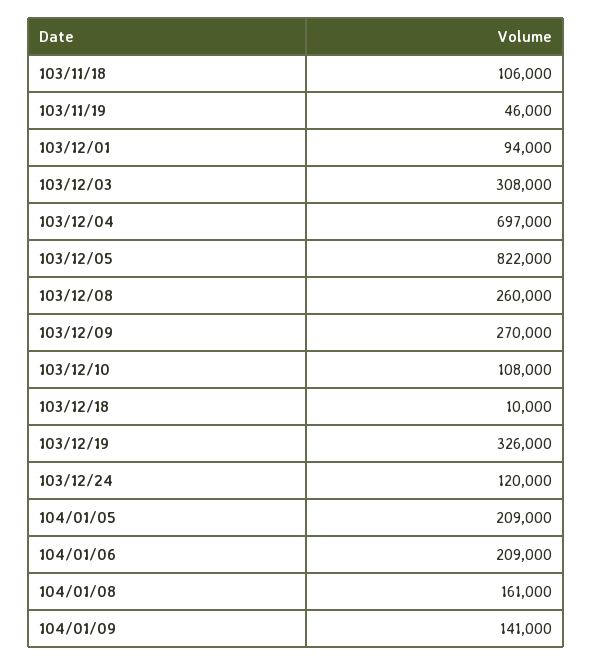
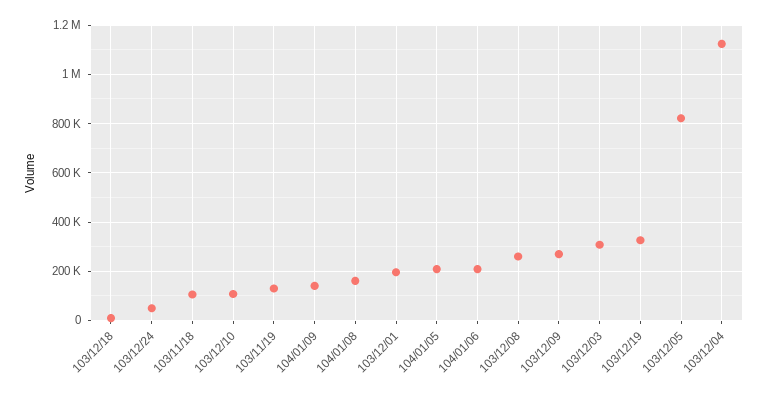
  {
    "103/11/18": 106000,
-   "103/11/19": 46000,
+   "103/11/19": 125000,
-   "103/12/01": 94000,
+   "103/12/01": 200000,
    "103/12/03": 308000,
-   "103/12/04": 697000,
+   "103/12/04": 1125000,
    "103/12/05": 822000,
    "103/12/08": 260000,
    "103/12/09": 270000,
    "103/12/10": 108000,
    "103/12/18": 10000,
    "103/12/19": 326000,
-   "103/12/24": 120000,
+   "103/12/24": 50000,
    "104/01/05": 209000,
    "104/01/06": 209000,
    "104/01/08": 161000,
    "104/01/09": 141000
  }

